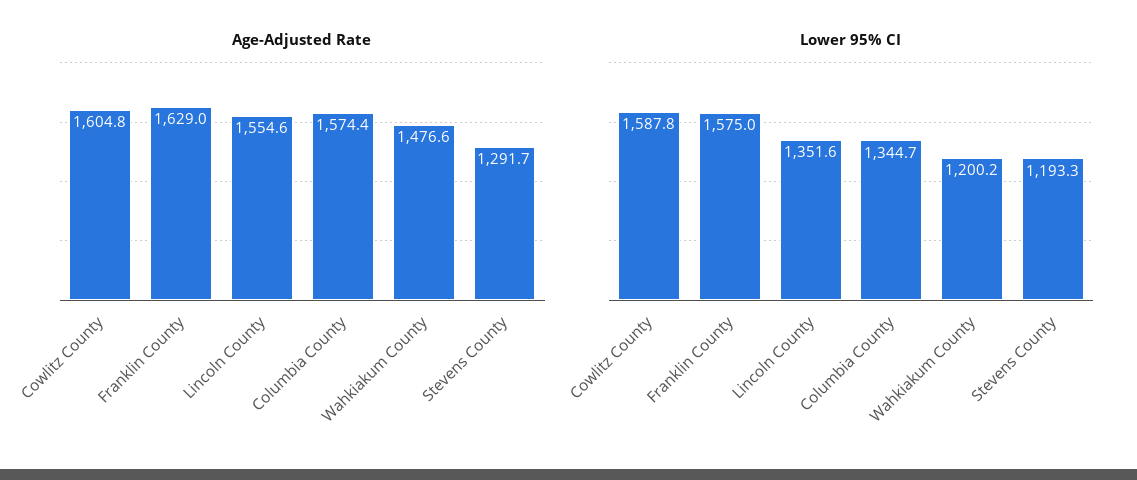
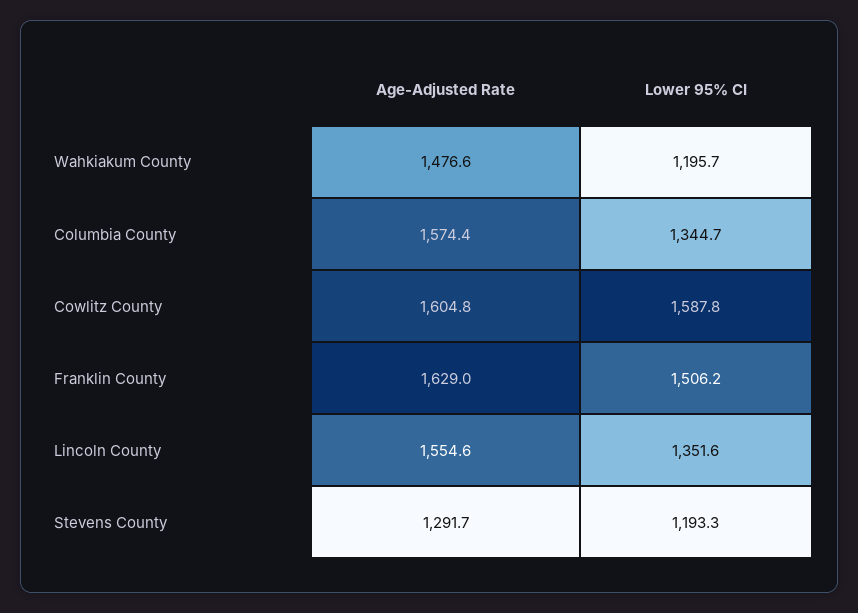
  {
    "Age-Adjusted Rate": {
      "Cowlitz County": 1604.8,
      "Franklin County": 1629,
      "Lincoln County": 1554.6,
      "Columbia County": 1574.4,
      "Wahkiakum County": 1476.6,
      "Stevens County": 1291.7
    },
    "Lower 95% CI": {
      "Cowlitz County": 1587.8,
-     "Franklin County": 1575,
+     "Franklin County": 1506.2,
      "Lincoln County": 1351.6,
      "Columbia County": 1344.7,
-     "Wahkiakum County": 1200.2,
+     "Wahkiakum County": 1195.7,
      "Stevens County": 1193.3
    }
  }

